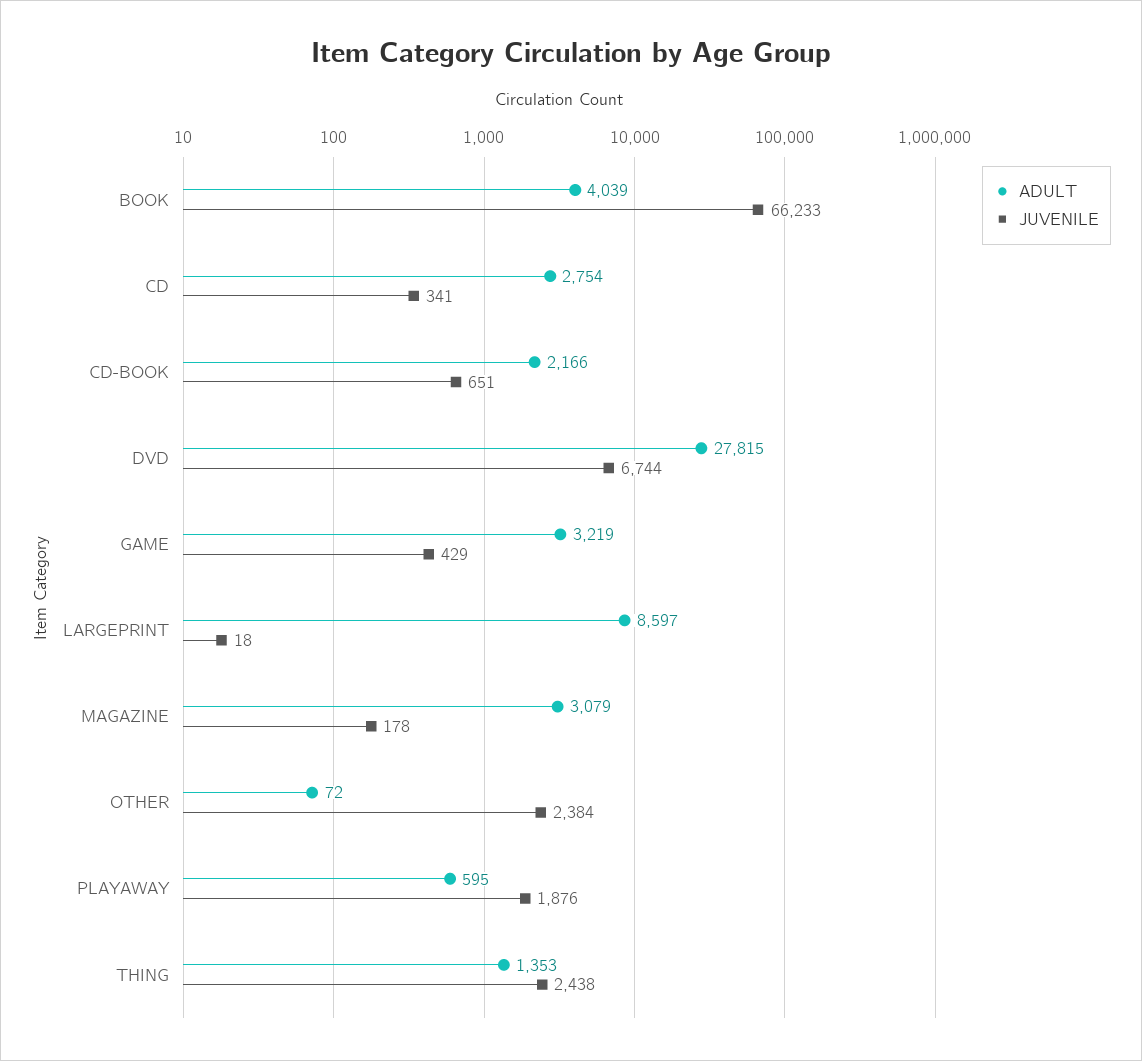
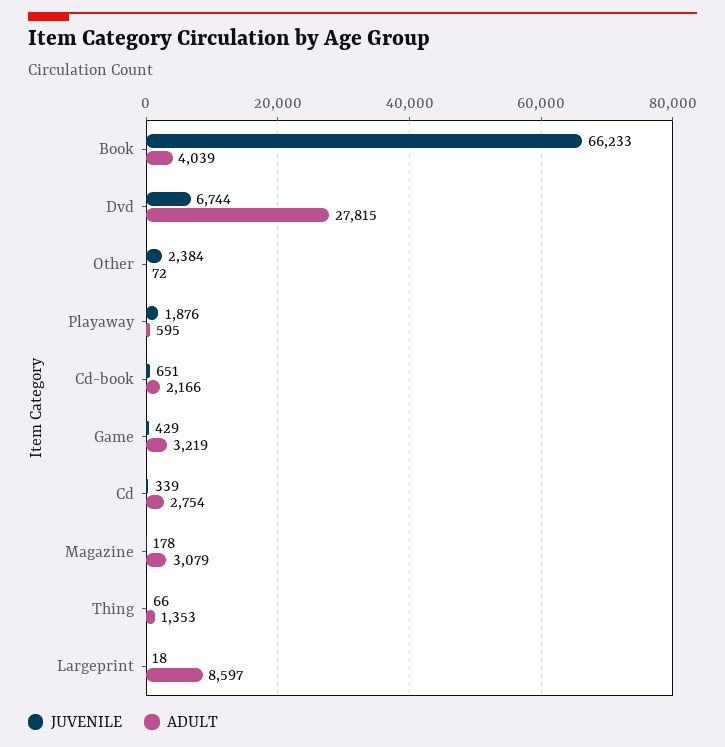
  {
    "ADULT": {
      "BOOK": 4039,
      "CD": 2754,
      "CD-BOOK": 2166,
      "DVD": 27815,
      "GAME": 3219,
      "LARGEPRINT": 8597,
      "MAGAZINE": 3079,
      "OTHER": 72,
      "PLAYAWAY": 595,
      "THING": 1353
    },
    "JUVENILE": {
      "BOOK": 66233,
-     "CD": 341,
+     "CD": 339,
      "CD-BOOK": 651,
      "DVD": 6744,
      "GAME": 429,
      "LARGEPRINT": 18,
      "MAGAZINE": 178,
      "OTHER": 2384,
      "PLAYAWAY": 1876,
-     "THING": 2438
+     "THING": 66
    }
  }

